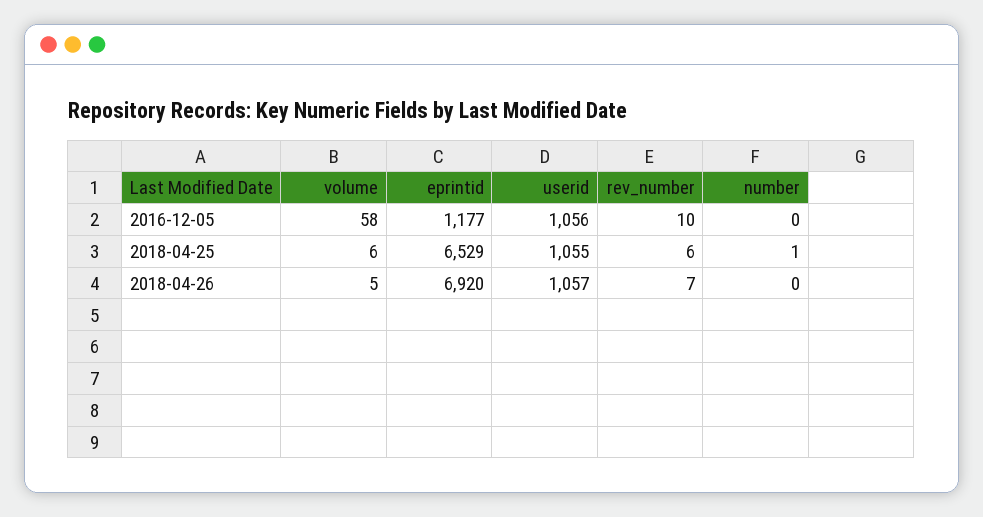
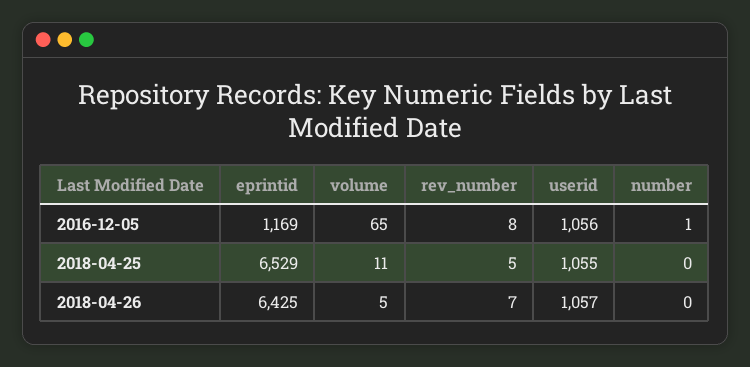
  {
    "volume": {
-     "2016-12-05": 58,
+     "2016-12-05": 65,
-     "2018-04-25": 6,
+     "2018-04-25": 11,
      "2018-04-26": 5
    },
    "eprintid": {
-     "2016-12-05": 1177,
+     "2016-12-05": 1169,
      "2018-04-25": 6529,
-     "2018-04-26": 6920
+     "2018-04-26": 6425
    },
    "userid": {
      "2016-12-05": 1056,
      "2018-04-25": 1055,
      "2018-04-26": 1057
    },
    "rev_number": {
-     "2016-12-05": 10,
+     "2016-12-05": 8,
-     "2018-04-25": 6,
+     "2018-04-25": 5,
      "2018-04-26": 7
    },
    "number": {
-     "2016-12-05": 0,
+     "2016-12-05": 1,
-     "2018-04-25": 1,
+     "2018-04-25": 0,
      "2018-04-26": 0
    }
  }

